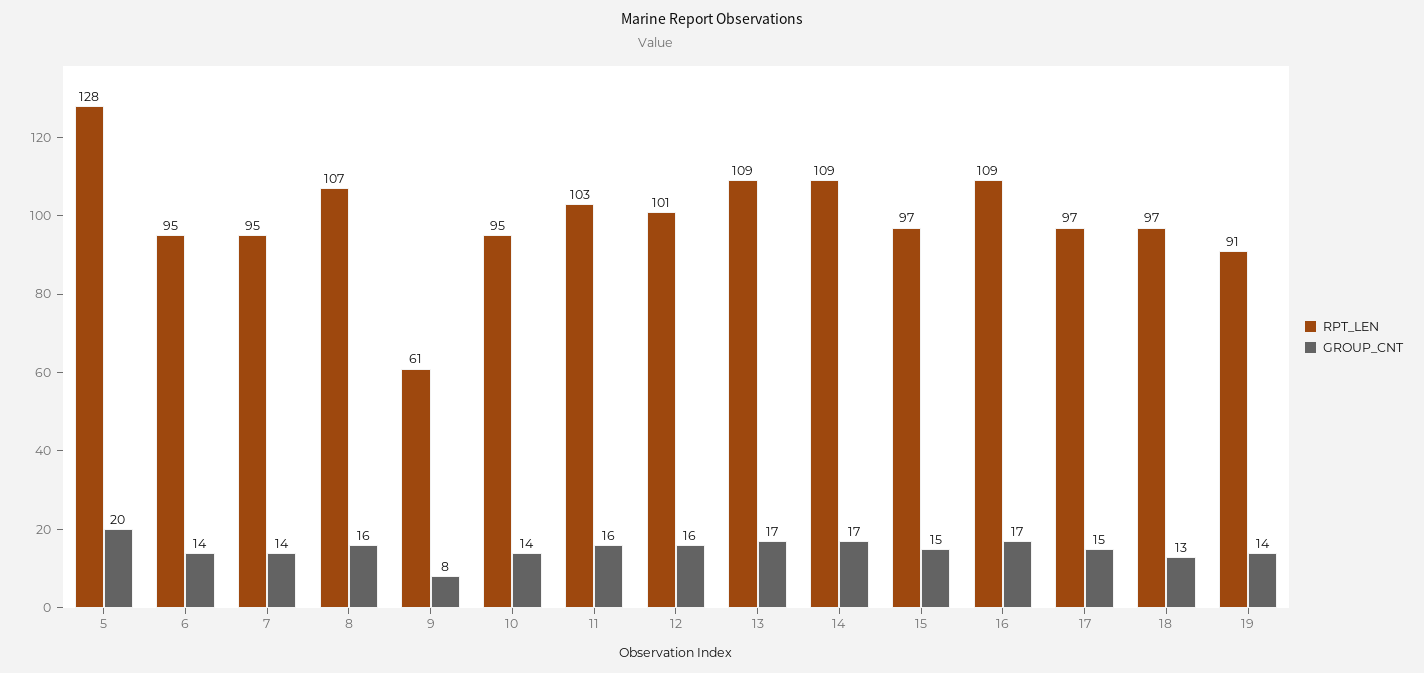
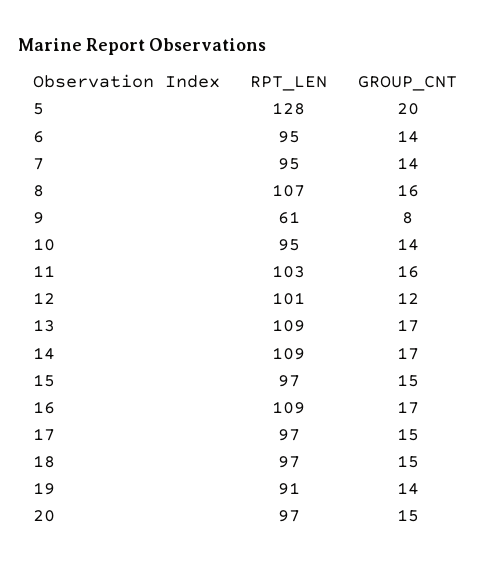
  {
    "RPT_LEN": {
      "5": 128,
      "6": 95,
      "7": 95,
      "8": 107,
      "9": 61,
      "10": 95,
      "11": 103,
      "12": 101,
      "13": 109,
      "14": 109,
      "15": 97,
      "16": 109,
      "17": 97,
      "18": 97,
-     "19": 91
+     "19": 91,
+     "20": 97
    },
    "GROUP_CNT": {
      "5": 20,
      "6": 14,
      "7": 14,
      "8": 16,
      "9": 8,
      "10": 14,
      "11": 16,
-     "12": 16,
+     "12": 12,
      "13": 17,
      "14": 17,
      "15": 15,
      "16": 17,
      "17": 15,
-     "18": 13,
+     "18": 15,
-     "19": 14
+     "19": 14,
+     "20": 15
    }
  }

